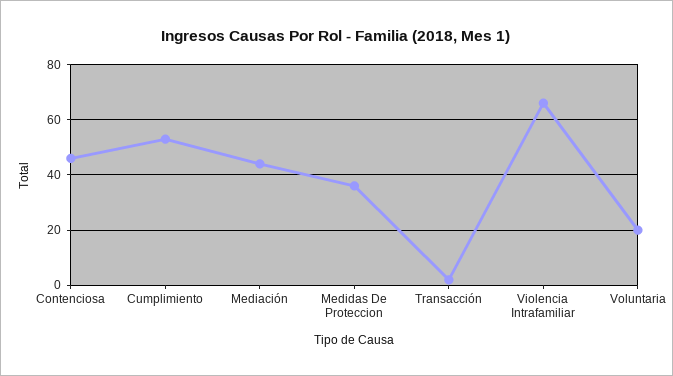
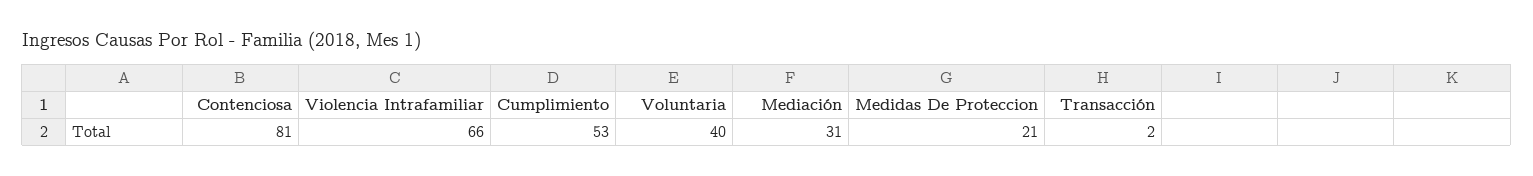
  {
-   "Contenciosa": 45,
+   "Contenciosa": 81,
    "Cumplimiento": 53,
-   "Mediación": 45,
+   "Mediación": 31,
-   "Medidas De Proteccion": 35,
+   "Medidas De Proteccion": 21,
    "Transacción": 2,
    "Violencia Intrafamiliar": 66,
-   "Voluntaria": 20
+   "Voluntaria": 40
  }

